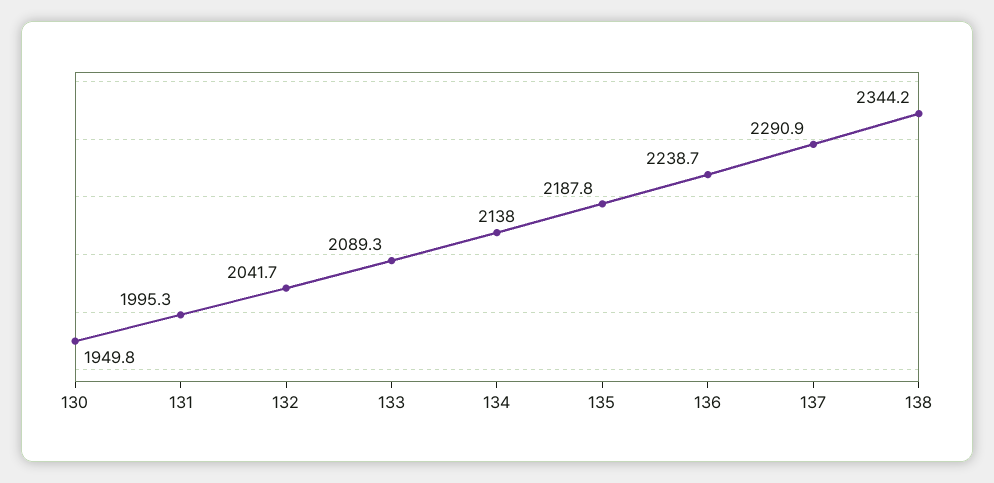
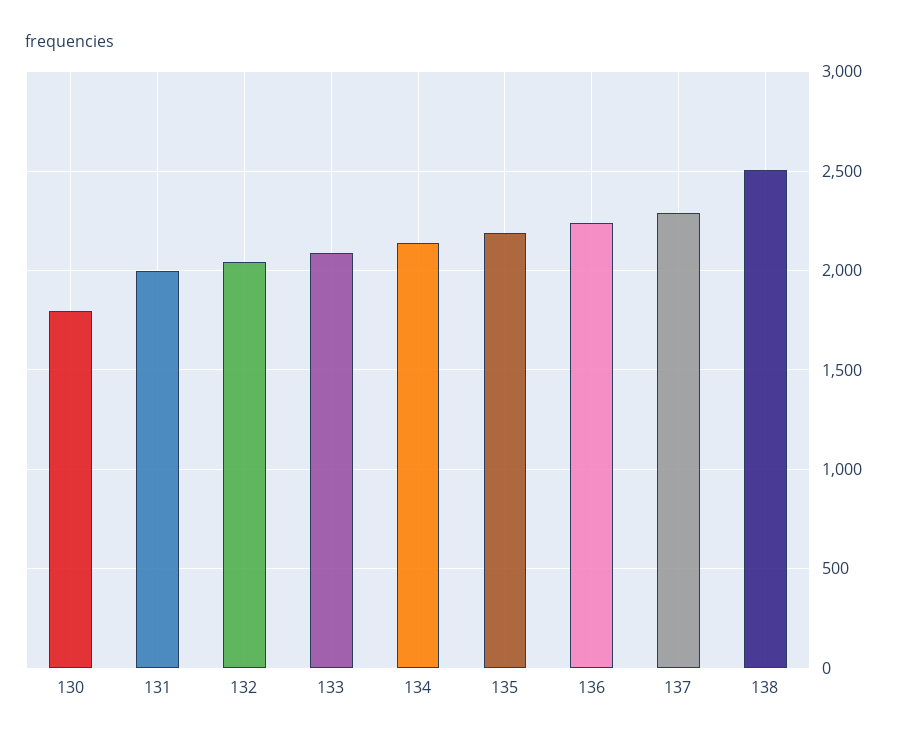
  {
-   "130": 1949.8,
+   "130": 1800,
    "131": 1995.3,
    "132": 2041.7,
    "133": 2089.3,
    "134": 2138,
    "135": 2187.8,
    "136": 2238.7,
    "137": 2290.9,
-   "138": 2344.2
+   "138": 2500
  }

